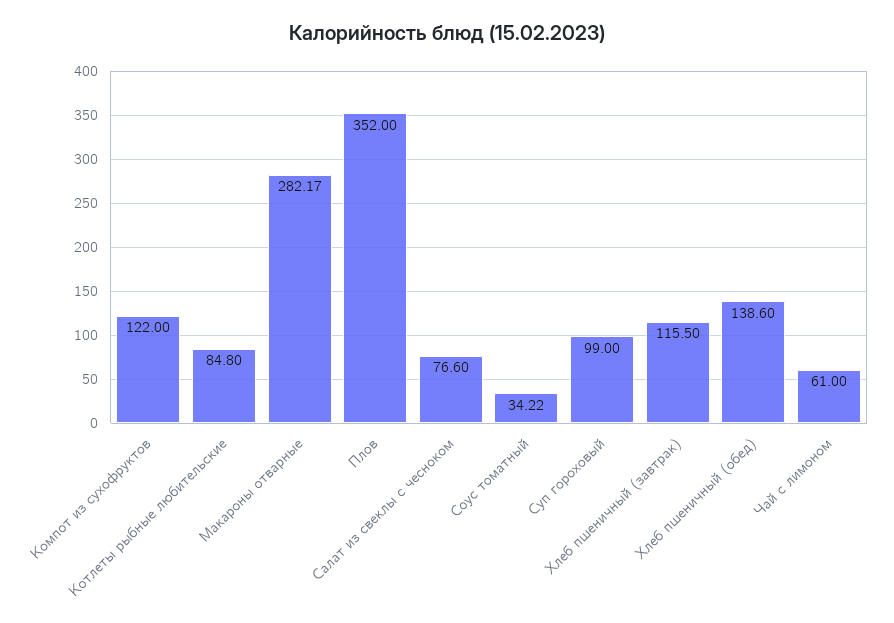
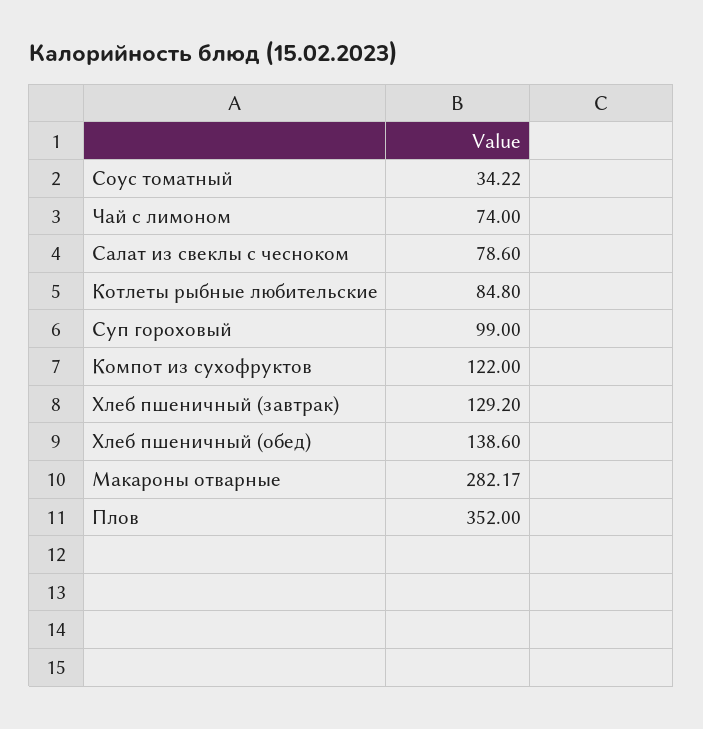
  {
    "Компот из сухофруктов": 122,
    "Котлеты рыбные любительские": 84.8,
    "Макароны отварные": 282.17,
    "Плов": 352,
-   "Салат из свеклы с чесноком": 76.6,
+   "Салат из свеклы с чесноком": 78.6,
    "Соус томатный": 34.22,
    "Суп гороховый": 99,
-   "Хлеб пшеничный (завтрак)": 115.5,
+   "Хлеб пшеничный (завтрак)": 129.2,
    "Хлеб пшеничный (обед)": 138.6,
-   "Чай с лимоном": 61
+   "Чай с лимоном": 74
  }

